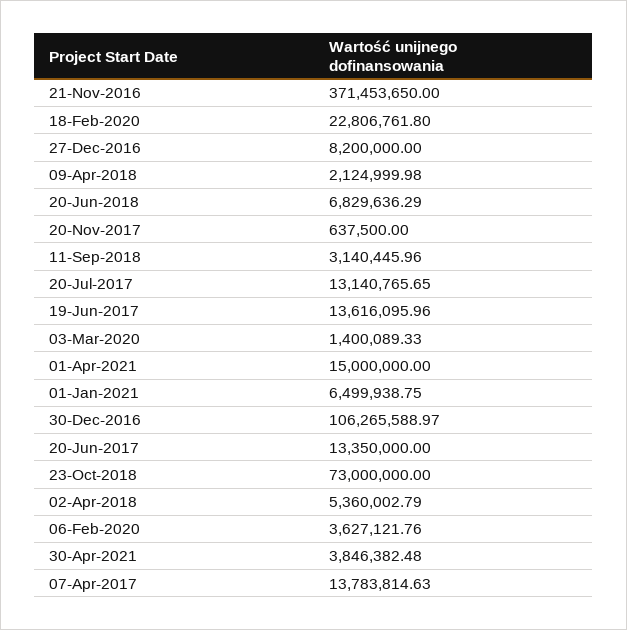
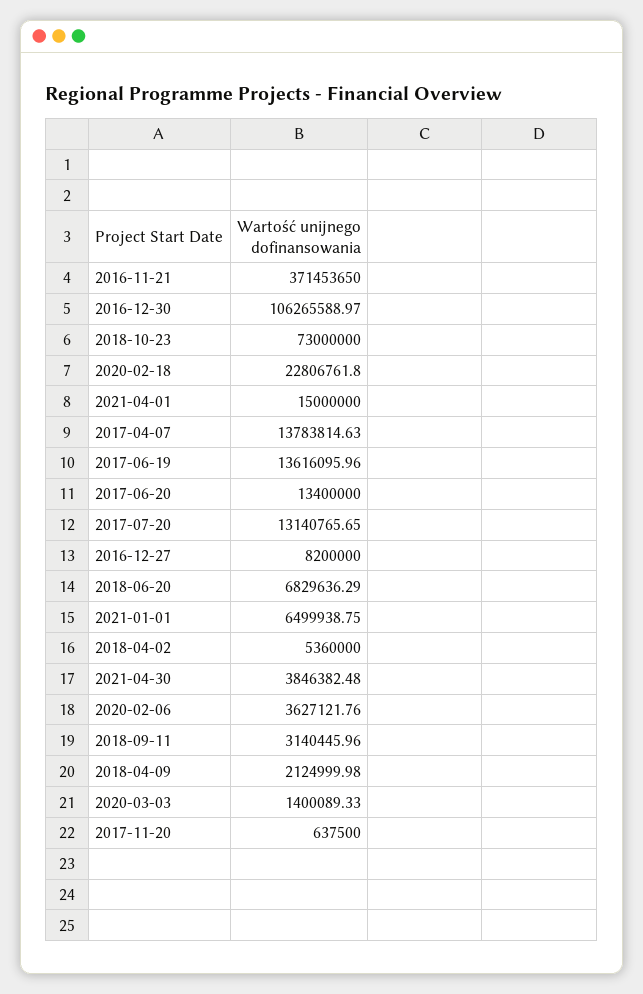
  {
    "21-Nov-2016": 371453650,
    "18-Feb-2020": 22806761.8,
    "27-Dec-2016": 8200000,
    "09-Apr-2018": 2124999.98,
    "20-Jun-2018": 6829636.29,
    "20-Nov-2017": 637500,
    "11-Sep-2018": 3140445.96,
    "20-Jul-2017": 13140765.65,
    "19-Jun-2017": 13616095.96,
    "03-Mar-2020": 1400089.33,
    "01-Apr-2021": 15000000,
    "01-Jan-2021": 6499938.75,
    "30-Dec-2016": 106265588.97,
-   "20-Jun-2017": 13350000,
+   "20-Jun-2017": 13400000,
    "23-Oct-2018": 73000000,
-   "02-Apr-2018": 5360002.79,
+   "02-Apr-2018": 5360000,
    "06-Feb-2020": 3627121.76,
    "30-Apr-2021": 3846382.48,
    "07-Apr-2017": 13783814.63
  }

